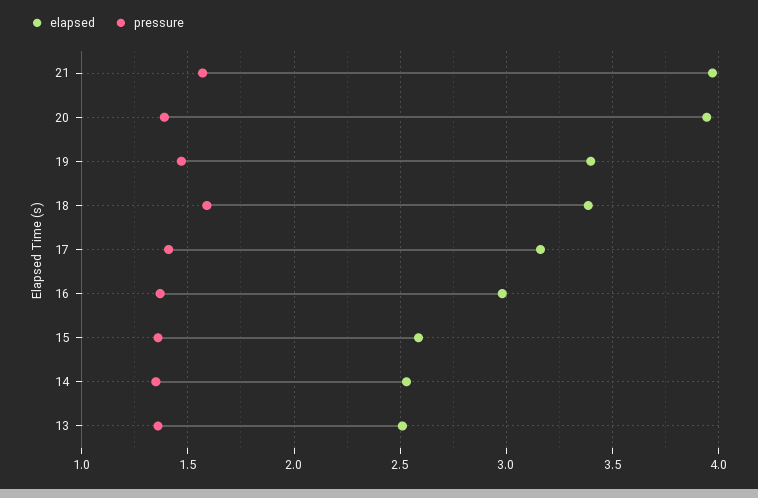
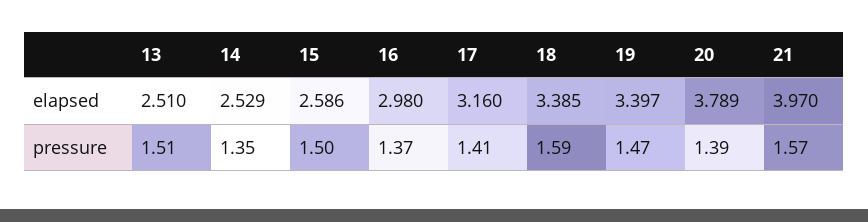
  {
    "elapsed": {
      "21": 3.97,
-     "20": 3.95,
+     "20": 3.789,
      "19": 3.397,
      "18": 3.385,
      "17": 3.16,
      "16": 2.98,
      "15": 2.586,
      "14": 2.529,
      "13": 2.51
    },
    "pressure": {
      "21": 1.57,
      "20": 1.39,
      "19": 1.47,
      "18": 1.59,
      "17": 1.41,
      "16": 1.37,
-     "15": 1.35,
+     "15": 1.5,
      "14": 1.35,
-     "13": 1.35
+     "13": 1.51
    }
  }

